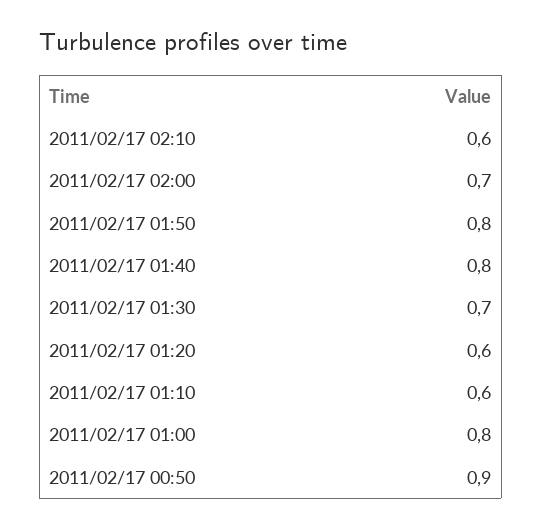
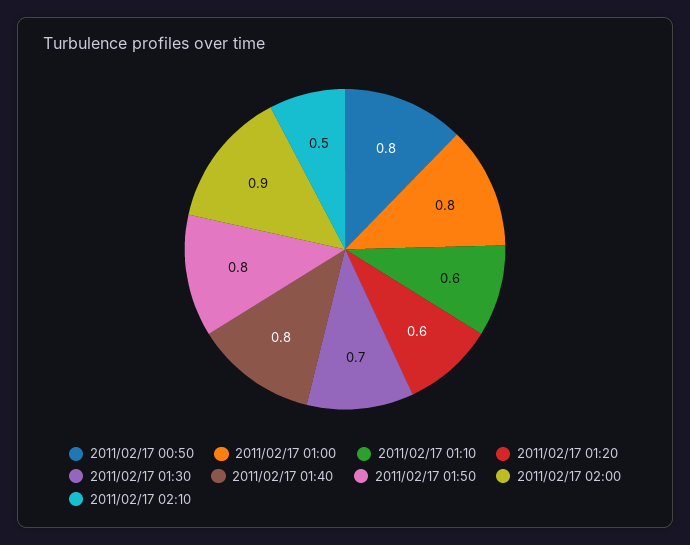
  {
-   "2011/02/17 02:10": 0.6,
+   "2011/02/17 02:10": 0.5,
-   "2011/02/17 02:00": 0.7,
+   "2011/02/17 02:00": 0.9,
    "2011/02/17 01:50": 0.8,
    "2011/02/17 01:40": 0.8,
    "2011/02/17 01:30": 0.7,
    "2011/02/17 01:20": 0.6,
    "2011/02/17 01:10": 0.6,
    "2011/02/17 01:00": 0.8,
-   "2011/02/17 00:50": 0.9
+   "2011/02/17 00:50": 0.8
  }

